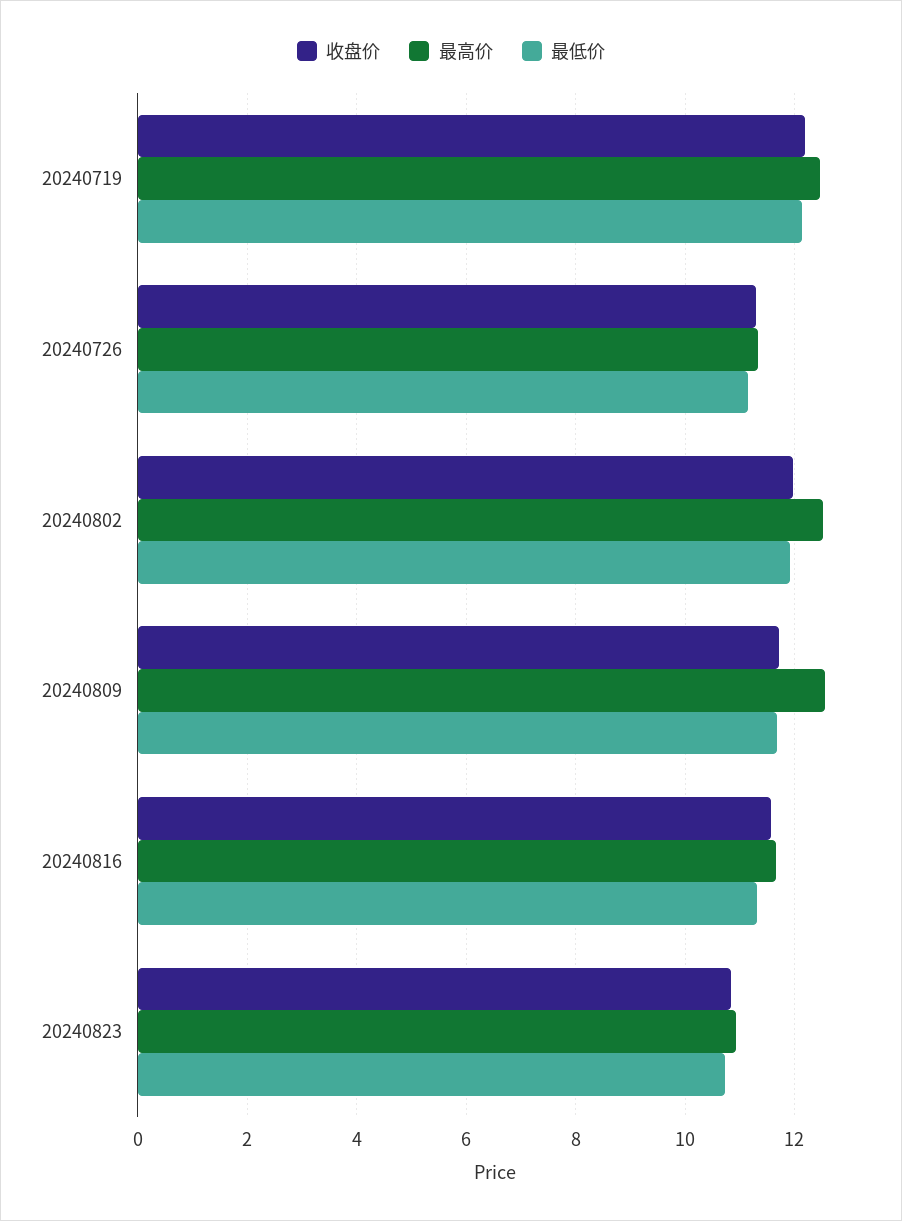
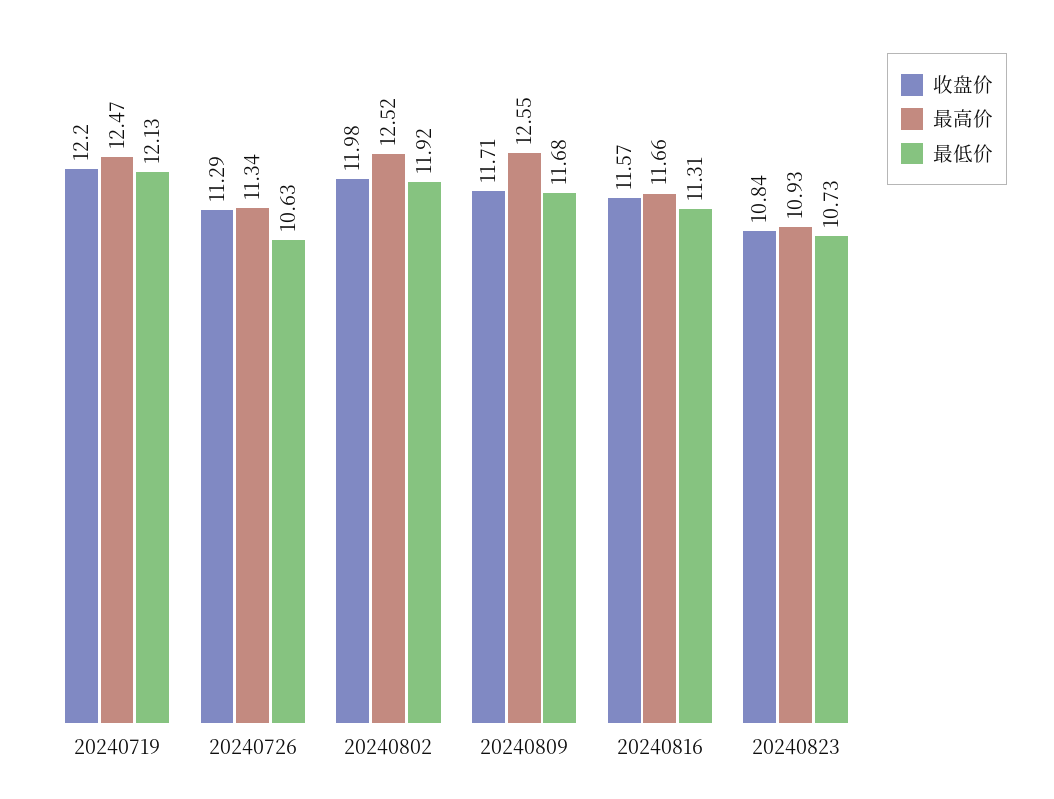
  {
    "收盘价": {
      "20240719": 12.2,
      "20240726": 11.29,
      "20240802": 11.98,
      "20240809": 11.71,
      "20240816": 11.57,
      "20240823": 10.84
    },
    "最高价": {
      "20240719": 12.47,
      "20240726": 11.34,
      "20240802": 12.52,
      "20240809": 12.55,
      "20240816": 11.66,
      "20240823": 10.93
    },
    "最低价": {
      "20240719": 12.13,
-     "20240726": 11.2,
+     "20240726": 10.63,
      "20240802": 11.92,
      "20240809": 11.68,
      "20240816": 11.31,
      "20240823": 10.73
    }
  }

